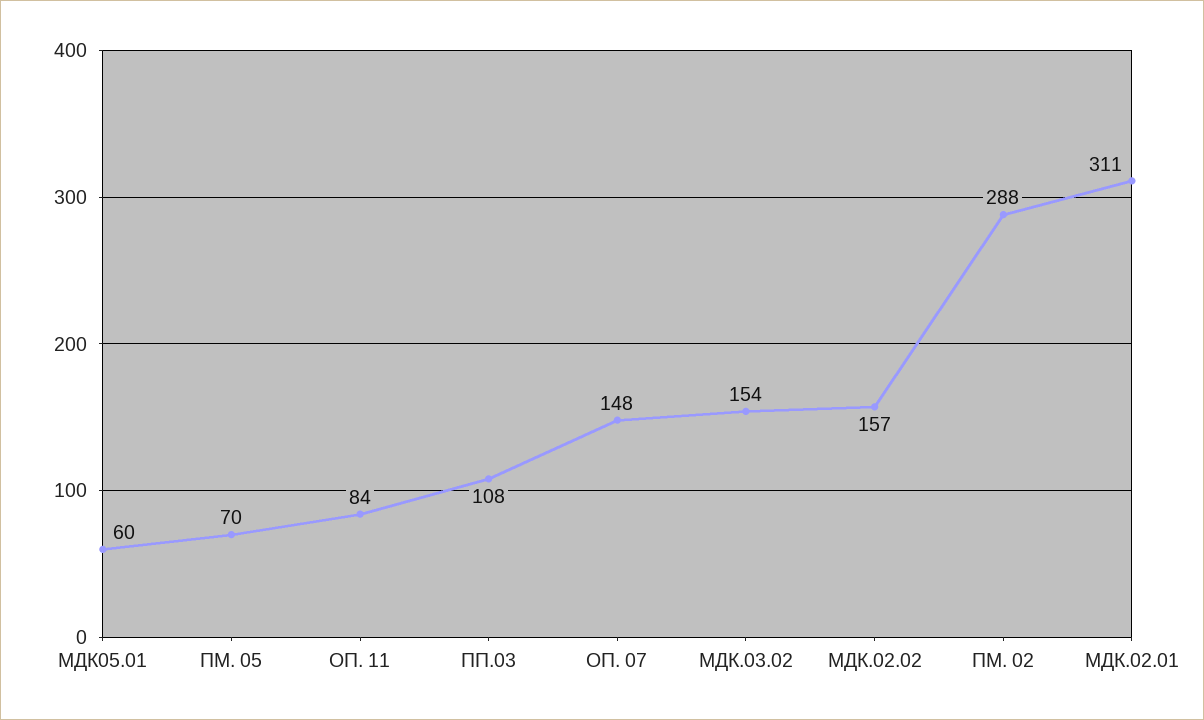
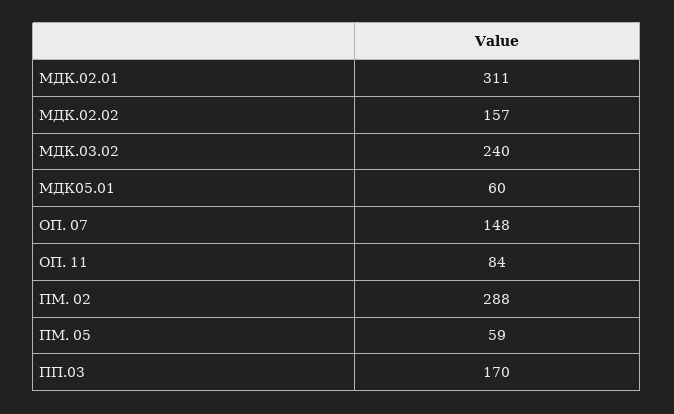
  {
    "МДК05.01": 60,
-   "ПМ. 05": 70,
+   "ПМ. 05": 59,
    "ОП. 11": 84,
-   "ПП.03": 108,
+   "ПП.03": 170,
    "ОП. 07": 148,
-   "МДК.03.02": 154,
+   "МДК.03.02": 240,
    "МДК.02.02": 157,
    "ПМ. 02": 288,
    "МДК.02.01": 311
  }

